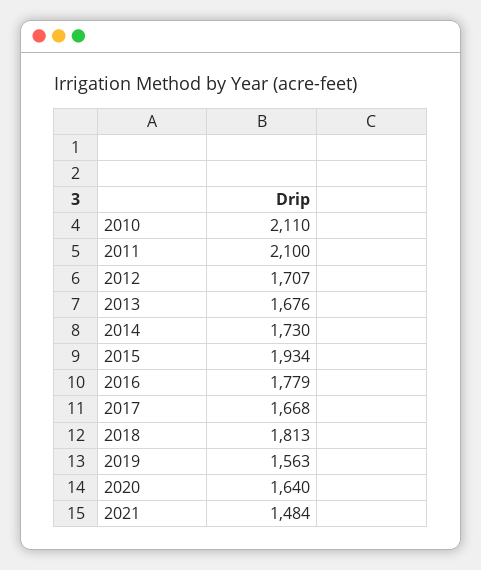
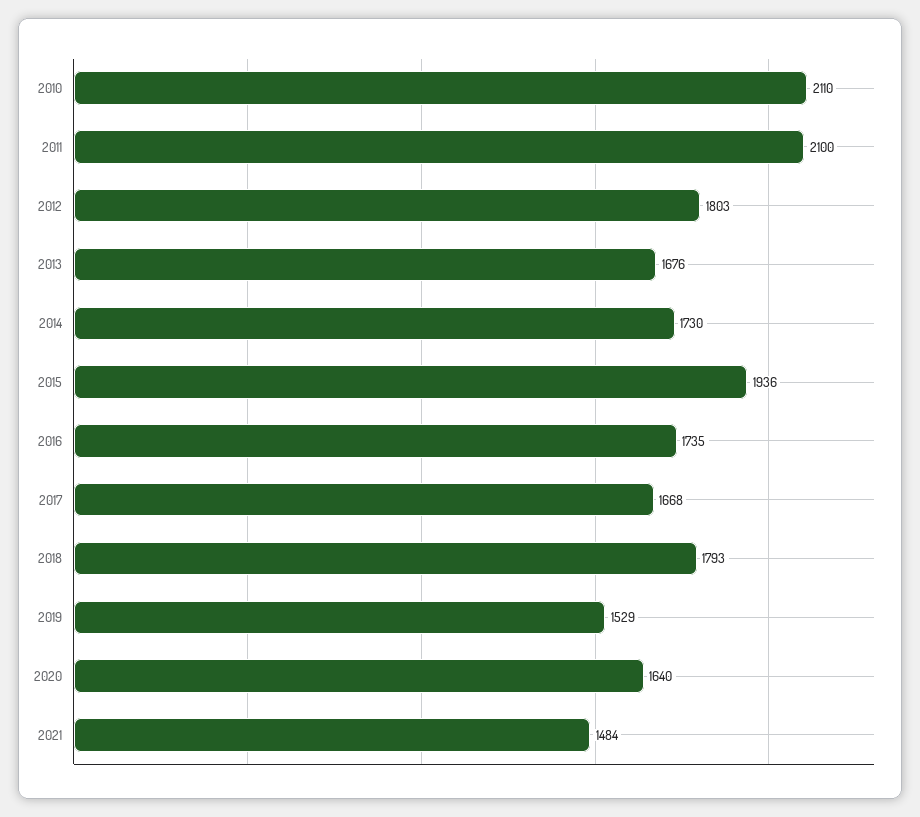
  {
    "2010": 2110,
    "2011": 2100,
-   "2012": 1707,
+   "2012": 1803,
    "2013": 1676,
    "2014": 1730,
-   "2015": 1934,
+   "2015": 1936,
-   "2016": 1779,
+   "2016": 1735,
    "2017": 1668,
-   "2018": 1813,
+   "2018": 1793,
-   "2019": 1563,
+   "2019": 1529,
    "2020": 1640,
    "2021": 1484
  }

